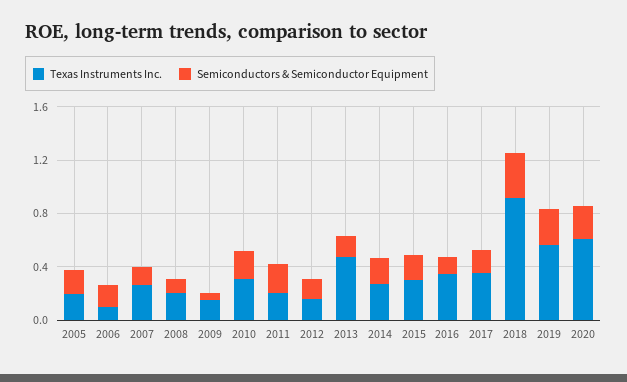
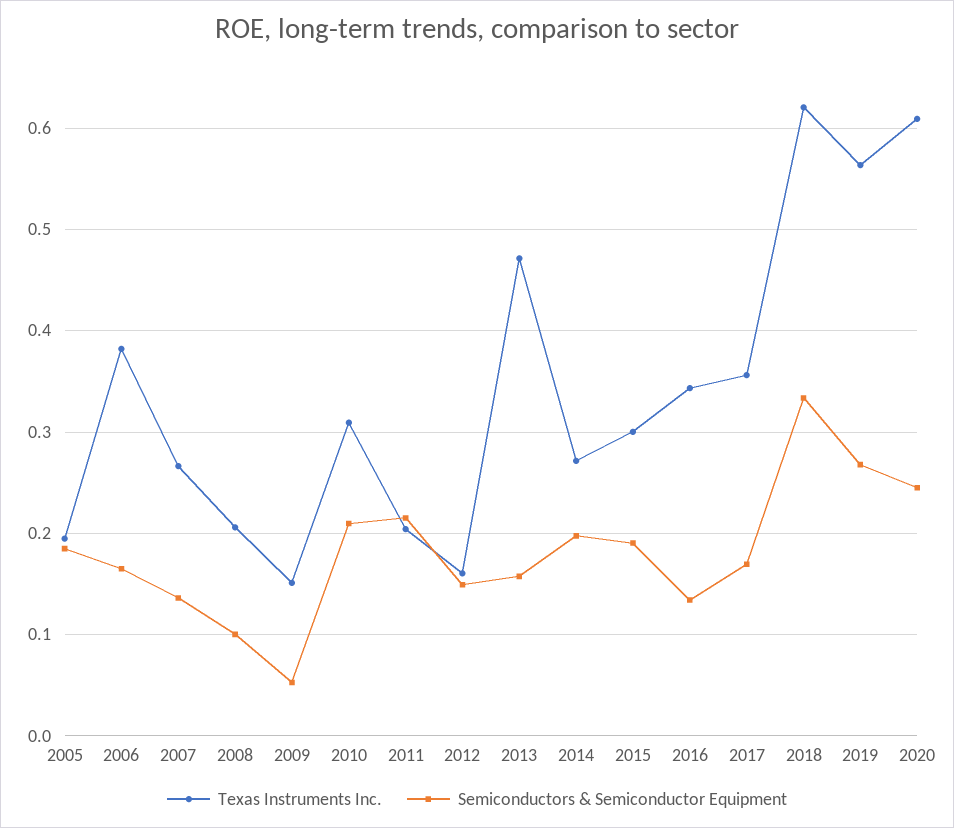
  {
    "Texas Instruments Inc.": {
      "2005": 0.19,
-     "2006": 0.1,
+     "2006": 0.38,
      "2007": 0.27,
      "2008": 0.21,
      "2009": 0.15,
      "2010": 0.31,
      "2011": 0.2,
      "2012": 0.16,
      "2013": 0.47,
      "2014": 0.27,
      "2015": 0.3,
      "2016": 0.34,
      "2017": 0.36,
-     "2018": 0.9,
+     "2018": 0.62,
      "2019": 0.56,
      "2020": 0.61
    },
    "Semiconductors & Semiconductor Equipment": {
      "2005": 0.18,
      "2006": 0.17,
      "2007": 0.14,
      "2008": 0.1,
      "2009": 0.05,
      "2010": 0.21,
      "2011": 0.22,
      "2012": 0.15,
      "2013": 0.16,
      "2014": 0.2,
      "2015": 0.19,
      "2016": 0.13,
      "2017": 0.17,
      "2018": 0.33,
      "2019": 0.27,
      "2020": 0.25
    }
  }

